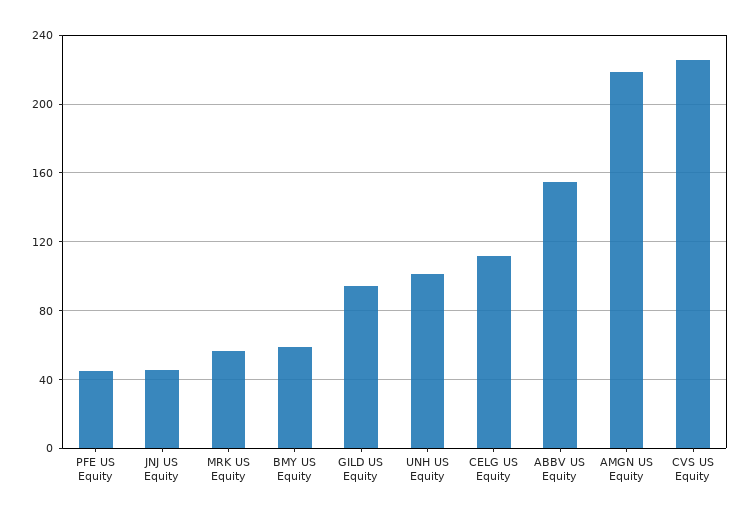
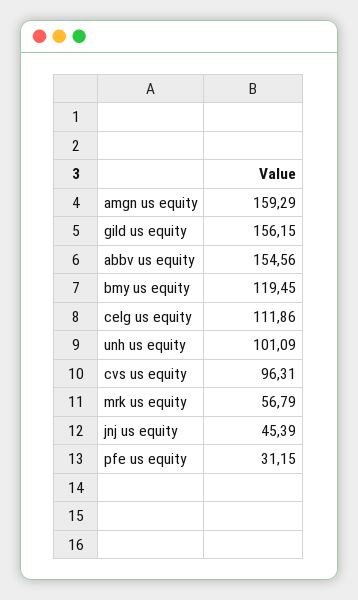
  {
-   "PFE US Equity": 45,
+   "PFE US Equity": 31.15,
    "JNJ US Equity": 45.39,
    "MRK US Equity": 56.79,
-   "BMY US Equity": 60,
+   "BMY US Equity": 119.45,
-   "GILD US Equity": 95,
+   "GILD US Equity": 156.15,
    "UNH US Equity": 101.09,
    "CELG US Equity": 111.86,
    "ABBV US Equity": 154.56,
-   "AMGN US Equity": 220,
+   "AMGN US Equity": 159.29,
-   "CVS US Equity": 225
+   "CVS US Equity": 96.31
  }

